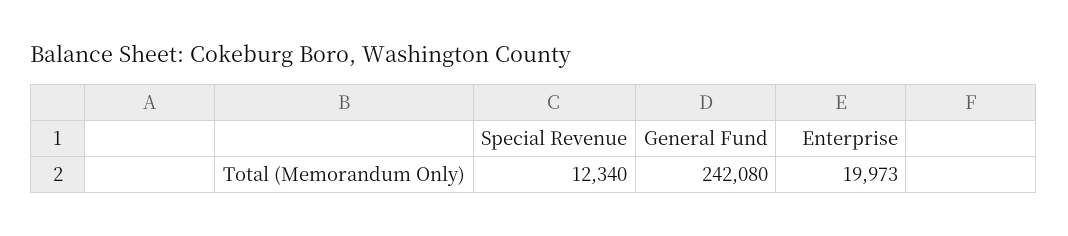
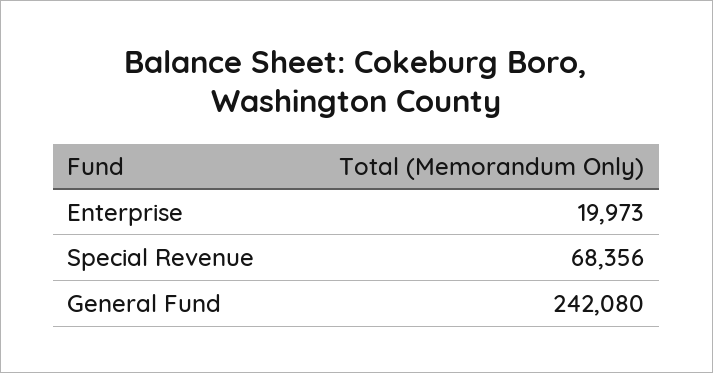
  {
-   "Special Revenue": 12340,
+   "Special Revenue": 68356,
    "General Fund": 242080,
    "Enterprise": 19973
  }

